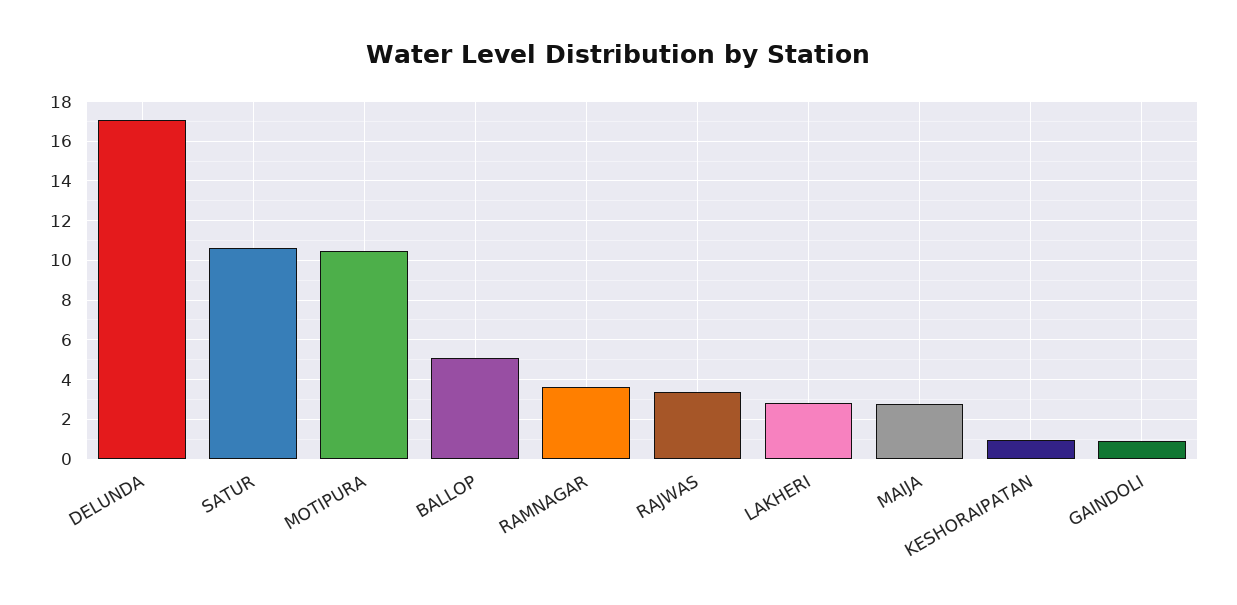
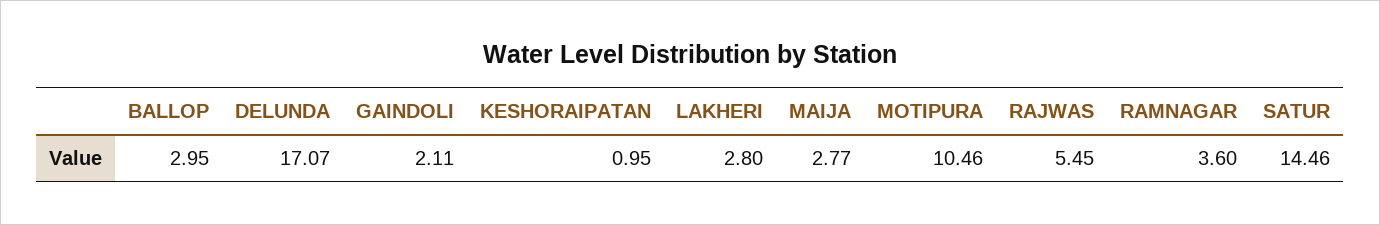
  {
    "DELUNDA": 17.07,
-   "SATUR": 10.5,
+   "SATUR": 14.46,
    "MOTIPURA": 10.46,
-   "BALLOP": 5,
+   "BALLOP": 2.95,
    "RAMNAGAR": 3.6,
-   "RAJWAS": 3.5,
+   "RAJWAS": 5.45,
    "LAKHERI": 2.8,
    "MAIJA": 2.77,
    "KESHORAIPATAN": 0.95,
-   "GAINDOLI": 1
+   "GAINDOLI": 2.11
  }

